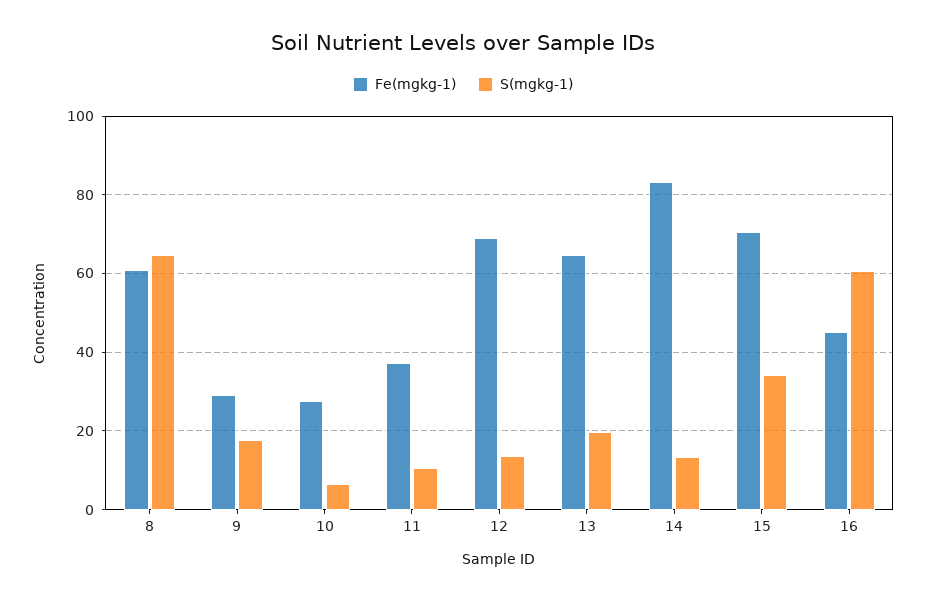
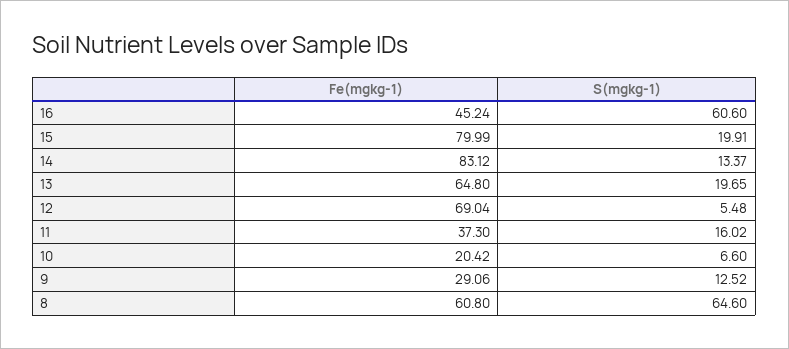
  {
    "Fe(mgkg-1)": {
      "8": 60.8,
      "9": 29.06,
-     "10": 28,
+     "10": 20.42,
      "11": 37.3,
      "12": 69.04,
      "13": 64.8,
      "14": 83.12,
-     "15": 70,
+     "15": 79.99,
      "16": 45.24
    },
    "S(mgkg-1)": {
      "8": 64.6,
-     "9": 18,
+     "9": 12.52,
      "10": 6.6,
-     "11": 10,
+     "11": 16.02,
-     "12": 14,
+     "12": 5.48,
      "13": 19.65,
      "14": 13.37,
-     "15": 34,
+     "15": 19.91,
      "16": 60.6
    }
  }

